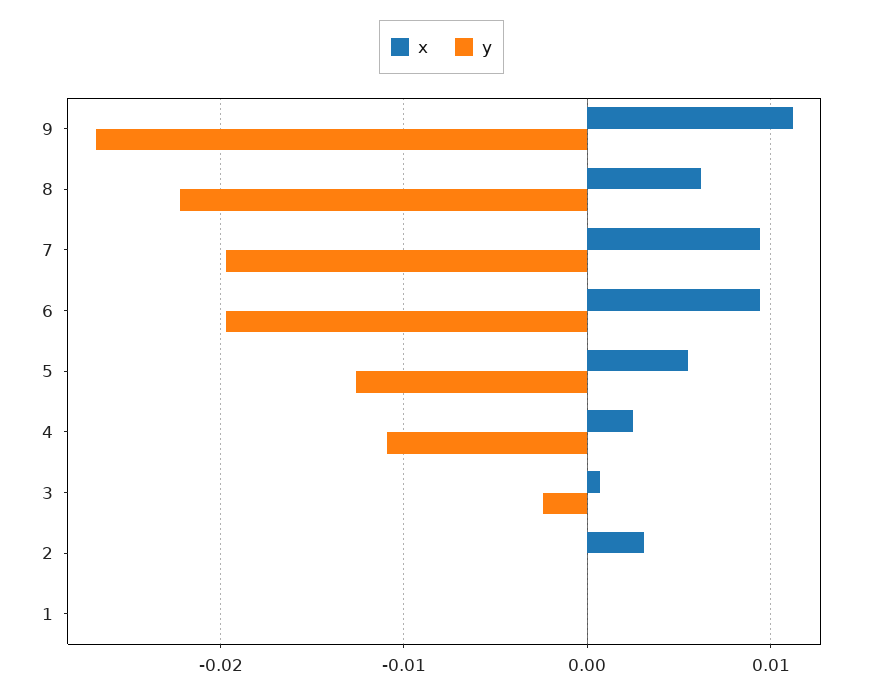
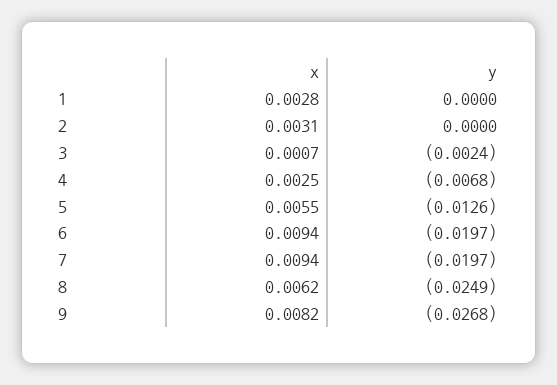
  {
    "x": {
-     "9": 0.011,
+     "9": 0.0082,
      "8": 0.0062,
      "7": 0.0094,
      "6": 0.0094,
      "5": 0.0055,
      "4": 0.0025,
      "3": 0.0007,
      "2": 0.0031,
-     "1": 0
+     "1": 0.0028
    },
    "y": {
      "9": -0.0268,
-     "8": -0.022,
+     "8": -0.0249,
      "7": -0.0197,
      "6": -0.0197,
      "5": -0.0126,
-     "4": -0.011,
+     "4": -0.0068,
      "3": -0.0024,
      "2": 0,
      "1": 0
    }
  }

